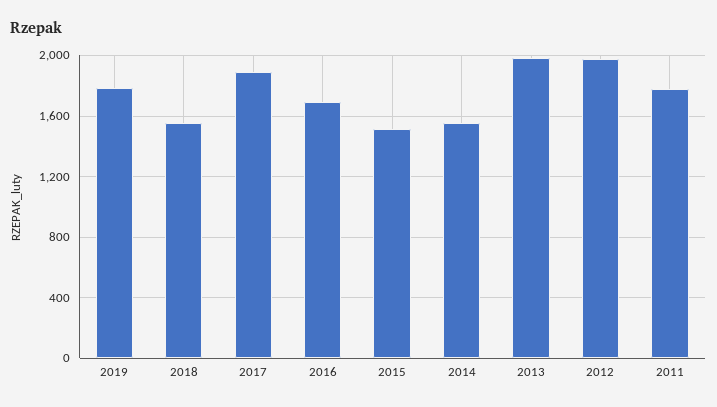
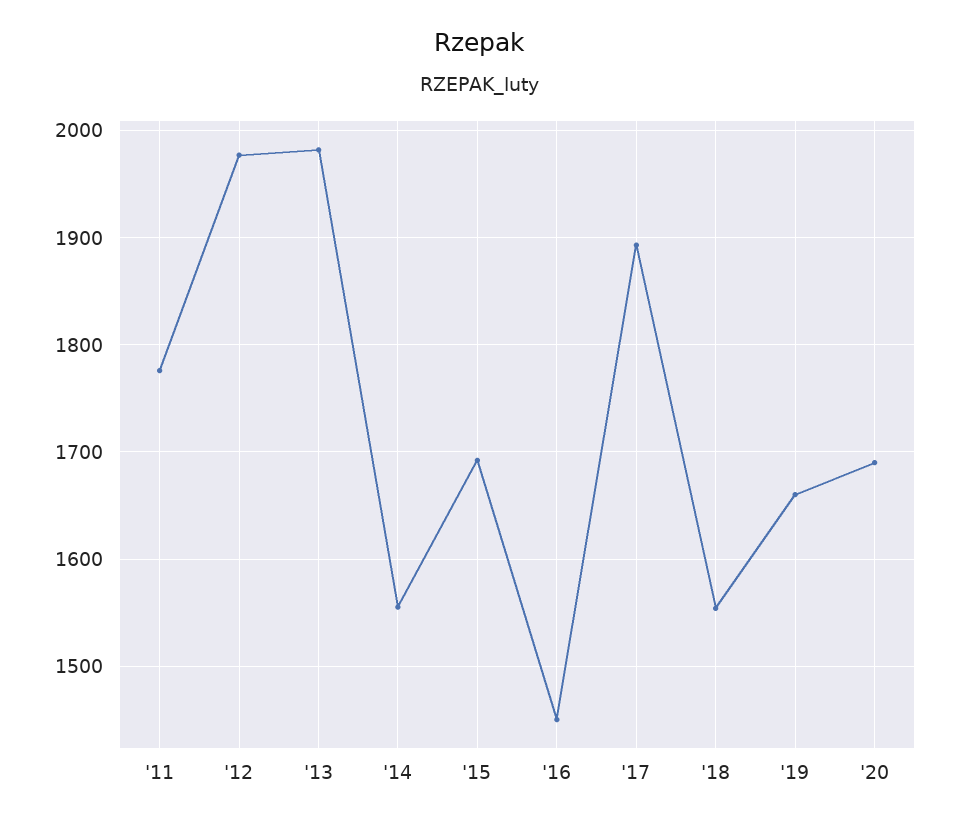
  {
-   "2019": 1800,
+   "2019": 1660,
    "2018": 1550,
    "2017": 1890,
-   "2016": 1700,
+   "2016": 1450,
-   "2015": 1500,
+   "2015": 1690,
    "2014": 1560,
    "2013": 1980,
    "2012": 1980,
-   "2011": 1780
+   "2011": 1780,
+   "'20": 1690
  }

